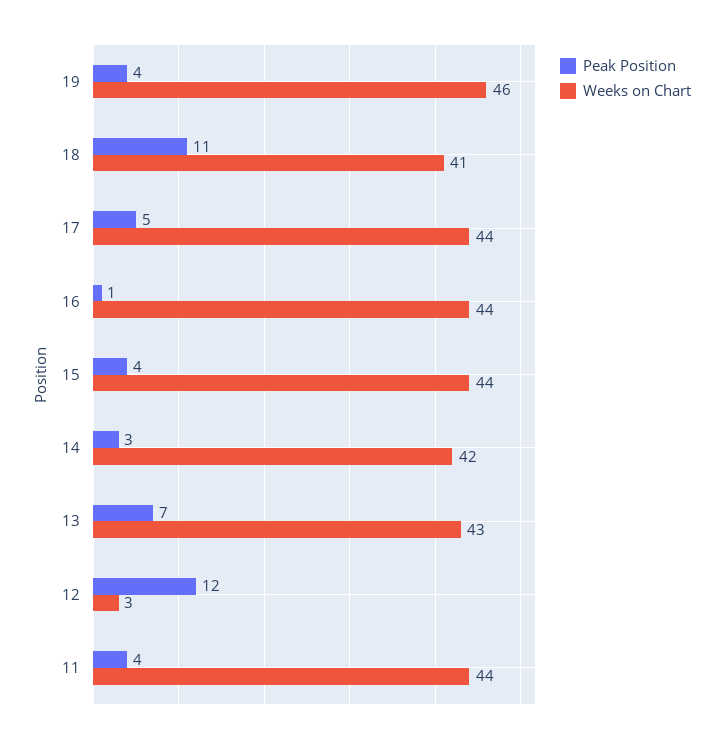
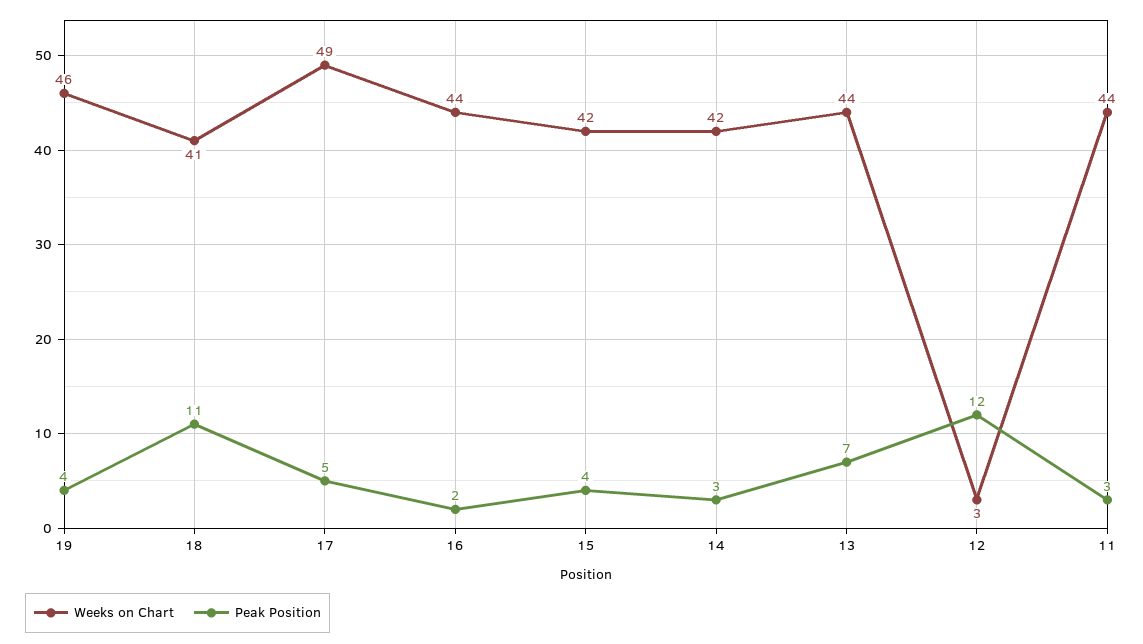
  {
    "Peak Position": {
      "19": 4,
      "18": 11,
      "17": 5,
-     "16": 1,
+     "16": 2,
      "15": 4,
      "14": 3,
      "13": 7,
      "12": 12,
-     "11": 4
+     "11": 3
    },
    "Weeks on Chart": {
      "19": 46,
      "18": 41,
-     "17": 44,
+     "17": 49,
      "16": 44,
-     "15": 44,
+     "15": 42,
      "14": 42,
-     "13": 43,
+     "13": 44,
      "12": 3,
      "11": 44
    }
  }

